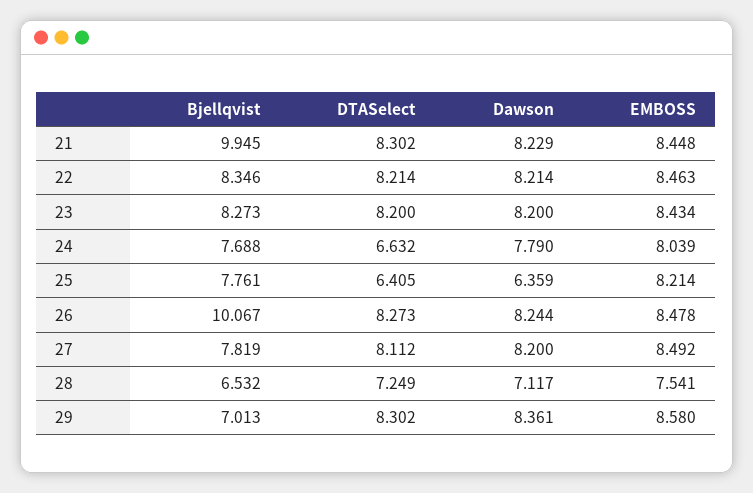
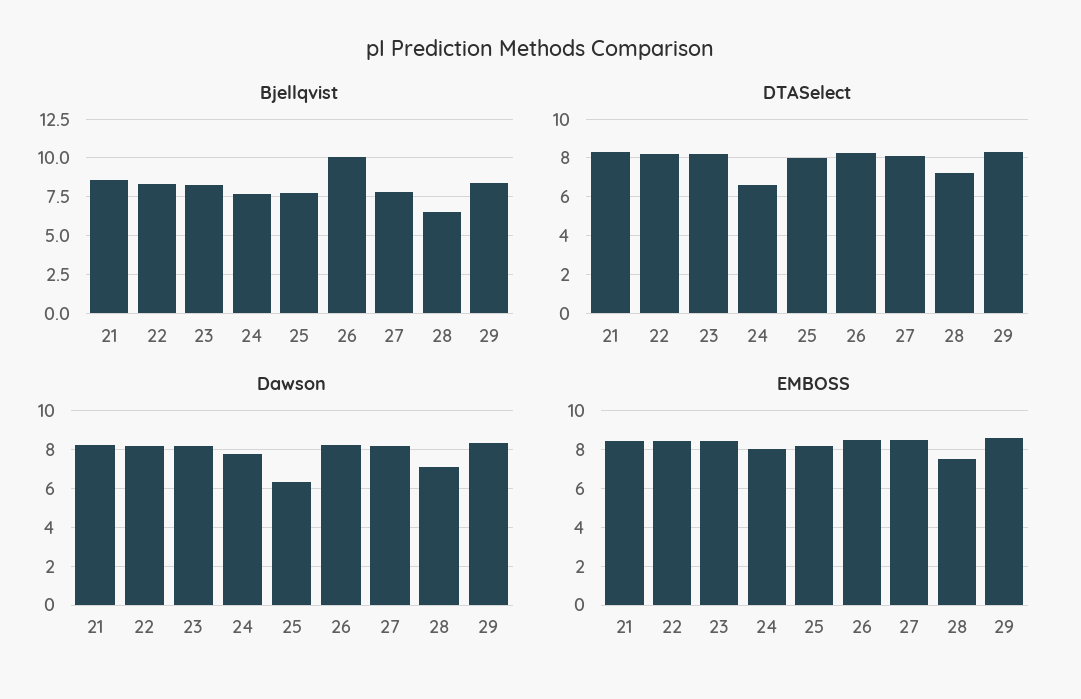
  {
    "Bjellqvist": {
-     "21": 9.945,
+     "21": 8.5,
      "22": 8.346,
      "23": 8.273,
      "24": 7.688,
      "25": 7.761,
      "26": 10.067,
      "27": 7.819,
      "28": 6.532,
-     "29": 7.013
+     "29": 8.5
    },
    "DTASelect": {
      "21": 8.302,
      "22": 8.214,
      "23": 8.2,
      "24": 6.632,
-     "25": 6.405,
+     "25": 8,
      "26": 8.273,
      "27": 8.112,
      "28": 7.249,
      "29": 8.302
    },
    "Dawson": {
      "21": 8.229,
      "22": 8.214,
      "23": 8.2,
      "24": 7.79,
      "25": 6.359,
      "26": 8.244,
      "27": 8.2,
      "28": 7.117,
      "29": 8.361
    },
    "EMBOSS": {
      "21": 8.448,
      "22": 8.463,
      "23": 8.434,
      "24": 8.039,
      "25": 8.214,
      "26": 8.478,
      "27": 8.492,
      "28": 7.541,
      "29": 8.58
    }
  }

